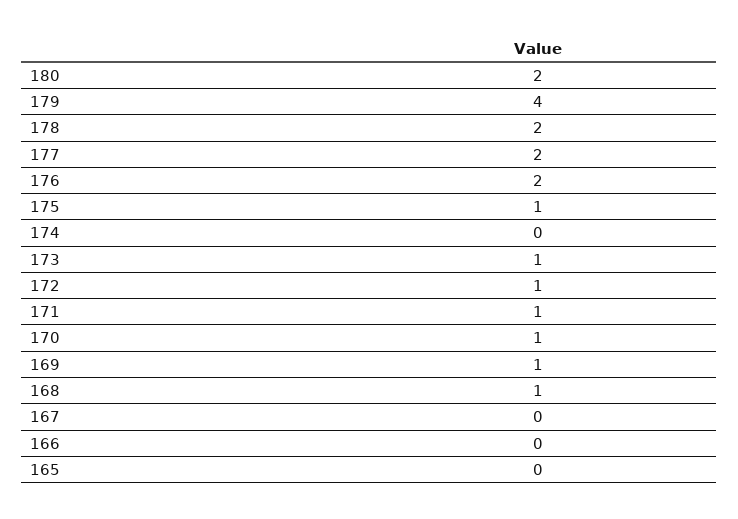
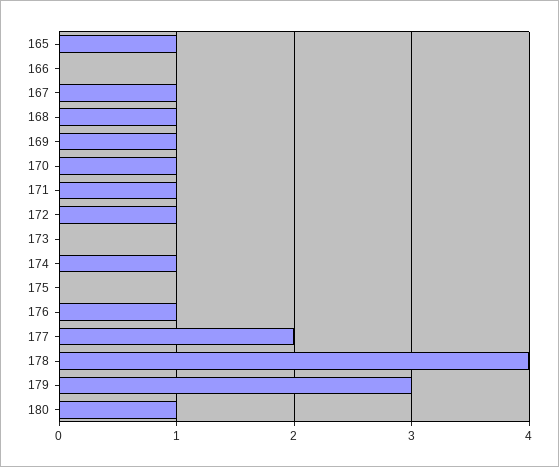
  {
-   "180": 2,
+   "180": 1,
-   "179": 4,
+   "179": 3,
-   "178": 2,
+   "178": 4,
    "177": 2,
-   "176": 2,
+   "176": 1,
-   "175": 1,
+   "175": 0,
-   "174": 0,
+   "174": 1,
-   "173": 1,
+   "173": 0,
    "172": 1,
    "171": 1,
    "170": 1,
    "169": 1,
    "168": 1,
-   "167": 0,
+   "167": 1,
    "166": 0,
-   "165": 0
+   "165": 1
  }

